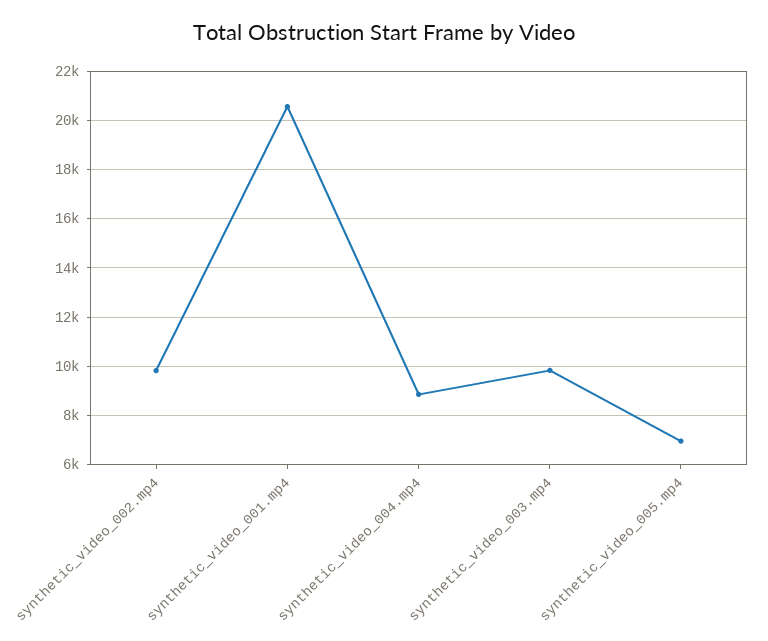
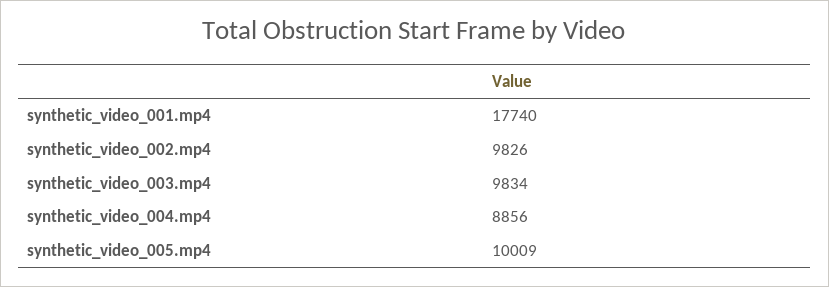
  {
    "synthetic_video_002.mp4": 9826,
-   "synthetic_video_001.mp4": 20500,
+   "synthetic_video_001.mp4": 17740,
    "synthetic_video_004.mp4": 8856,
    "synthetic_video_003.mp4": 9834,
-   "synthetic_video_005.mp4": 7000
+   "synthetic_video_005.mp4": 10009
  }

